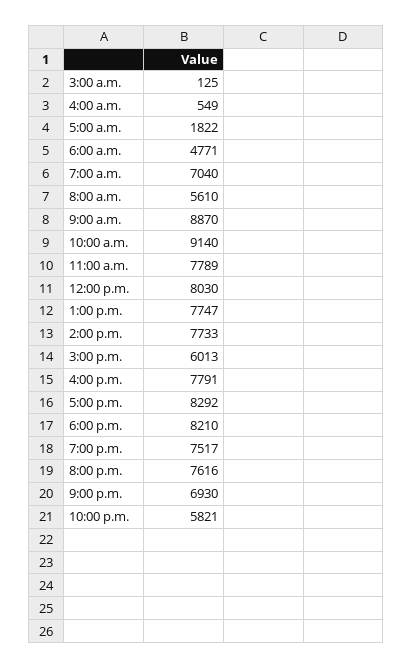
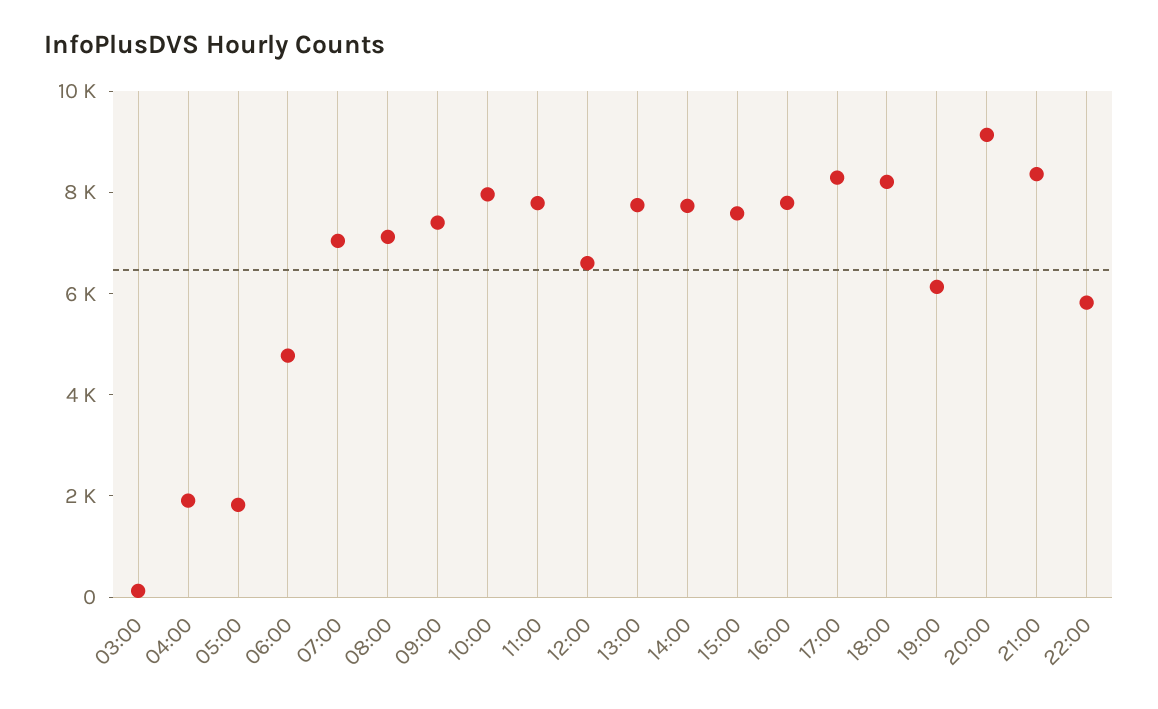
  {
    "3:00 a.m.": 125,
-   "4:00 a.m.": 549,
+   "4:00 a.m.": 2000,
    "5:00 a.m.": 1822,
    "6:00 a.m.": 4771,
    "7:00 a.m.": 7040,
-   "8:00 a.m.": 5610,
+   "8:00 a.m.": 7000,
-   "9:00 a.m.": 8870,
+   "9:00 a.m.": 7500,
-   "10:00 a.m.": 9140,
+   "10:00 a.m.": 8000,
    "11:00 a.m.": 7789,
-   "12:00 p.m.": 8030,
+   "12:00 p.m.": 6500,
    "1:00 p.m.": 7747,
    "2:00 p.m.": 7733,
-   "3:00 p.m.": 6013,
+   "3:00 p.m.": 7500,
    "4:00 p.m.": 7791,
    "5:00 p.m.": 8292,
    "6:00 p.m.": 8210,
-   "7:00 p.m.": 7517,
+   "7:00 p.m.": 6000,
-   "8:00 p.m.": 7616,
+   "8:00 p.m.": 9000,
-   "9:00 p.m.": 6930,
+   "9:00 p.m.": 8500,
    "10:00 p.m.": 5821
  }

